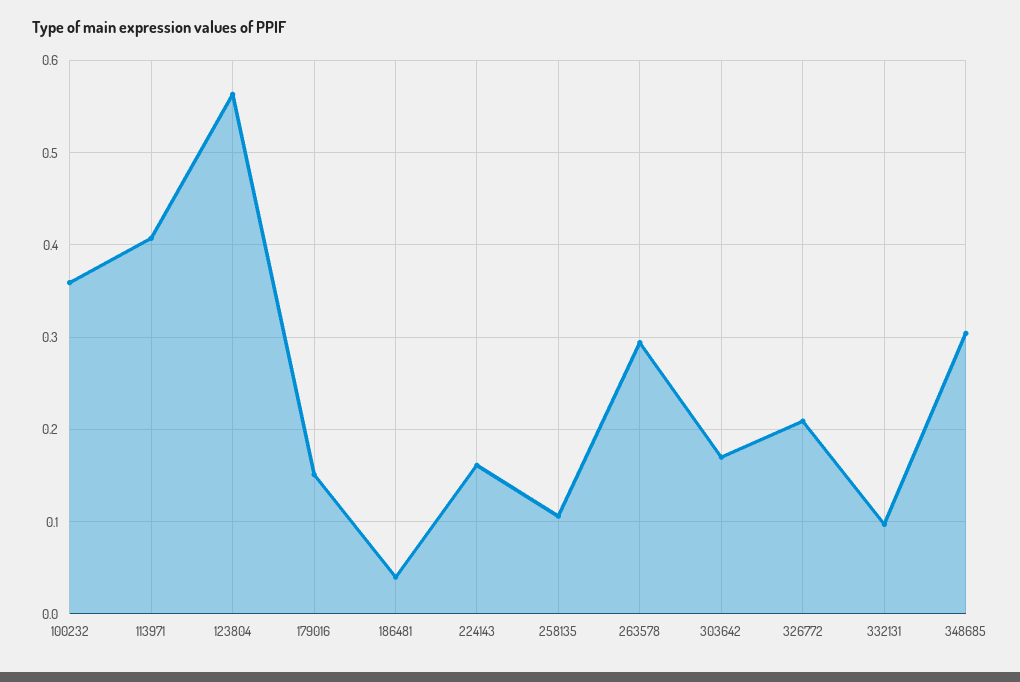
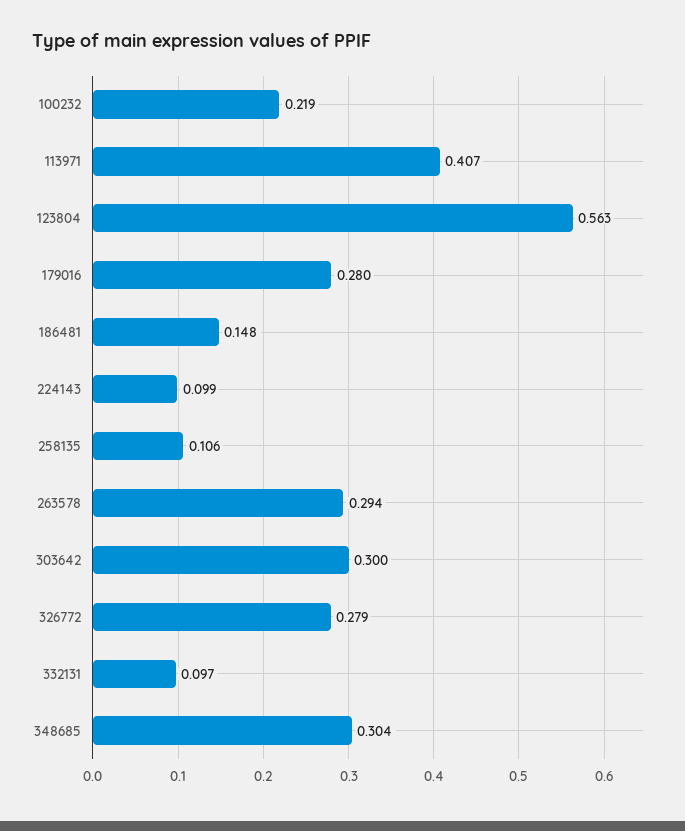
  {
-   "100232": 0.36,
+   "100232": 0.219,
    "113971": 0.407,
    "123804": 0.563,
-   "179016": 0.15,
+   "179016": 0.28,
-   "186481": 0.04,
+   "186481": 0.148,
-   "224143": 0.16,
+   "224143": 0.099,
    "258135": 0.106,
    "263578": 0.294,
-   "303642": 0.17,
+   "303642": 0.3,
-   "326772": 0.21,
+   "326772": 0.279,
    "332131": 0.097,
    "348685": 0.304
  }

